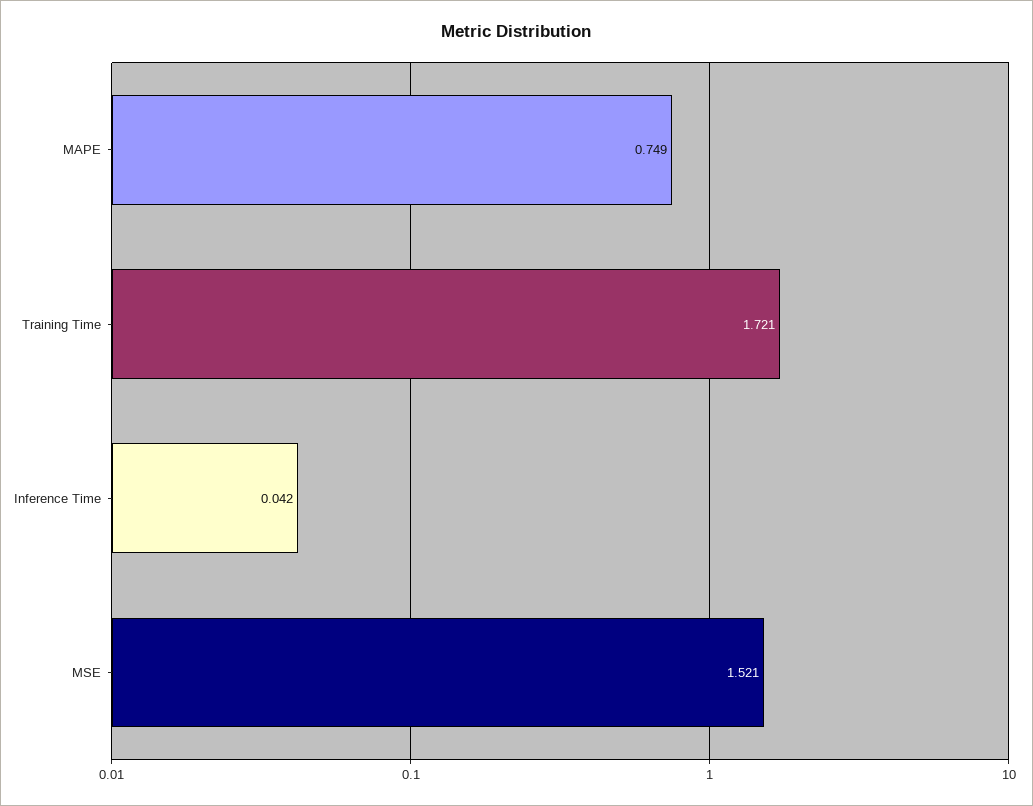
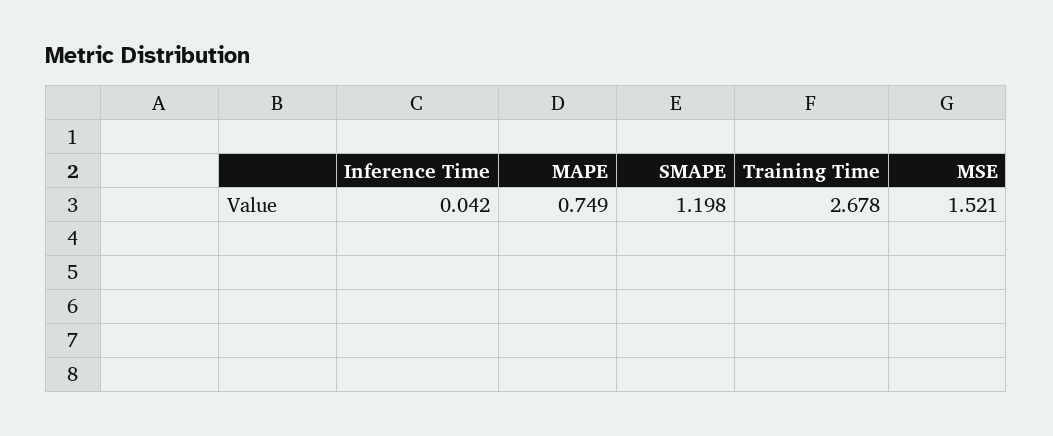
  {
    "MAPE": 0.749,
-   "Training Time": 1.721,
+   "Training Time": 2.678,
    "Inference Time": 0.042,
-   "MSE": 1.521
+   "MSE": 1.521,
+   "SMAPE": 1.198
  }

